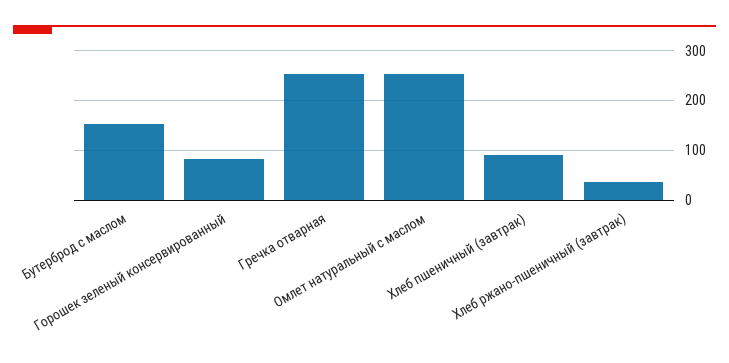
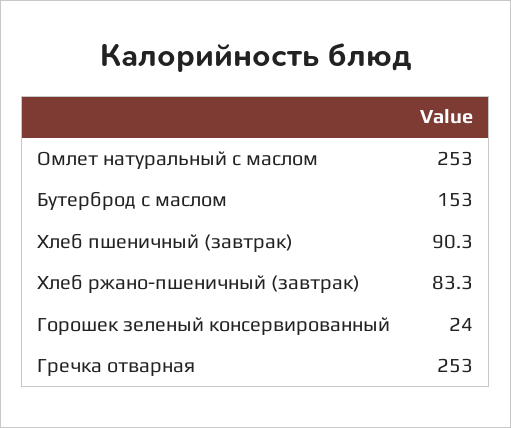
  {
    "Бутерброд с маслом": 153,
-   "Горошек зеленый консервированный": 80,
+   "Горошек зеленый консервированный": 24,
    "Гречка отварная": 253,
    "Омлет натуральный с маслом": 253,
    "Хлеб пшеничный (завтрак)": 90.3,
-   "Хлеб ржано-пшеничный (завтрак)": 40
+   "Хлеб ржано-пшеничный (завтрак)": 83.3
  }

